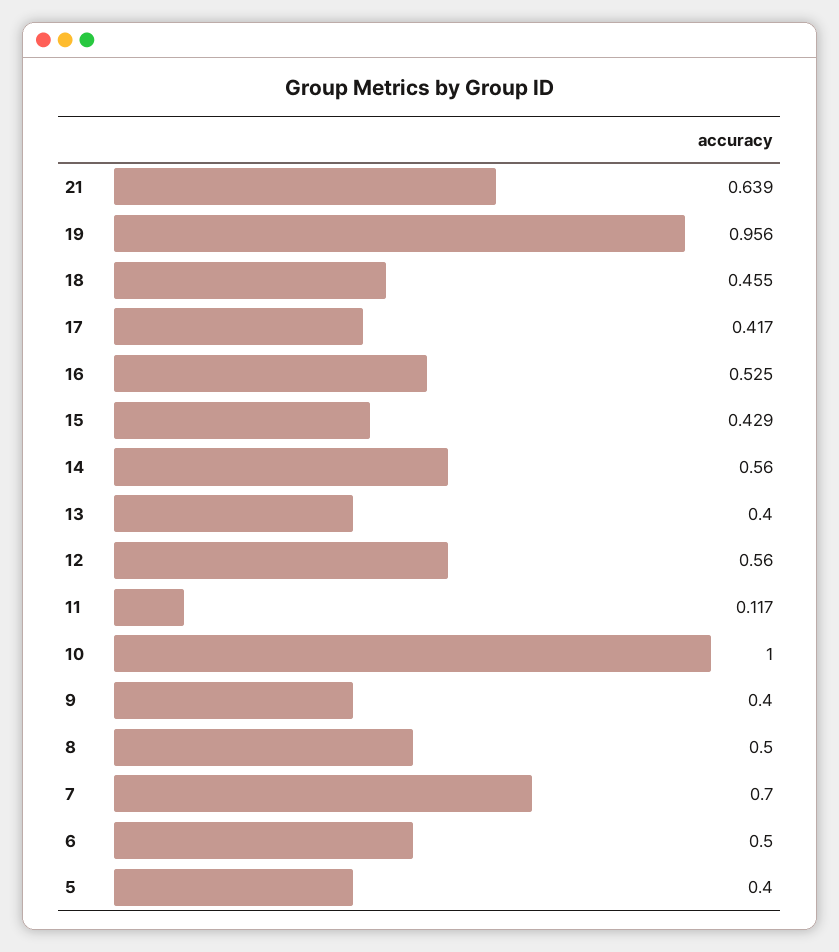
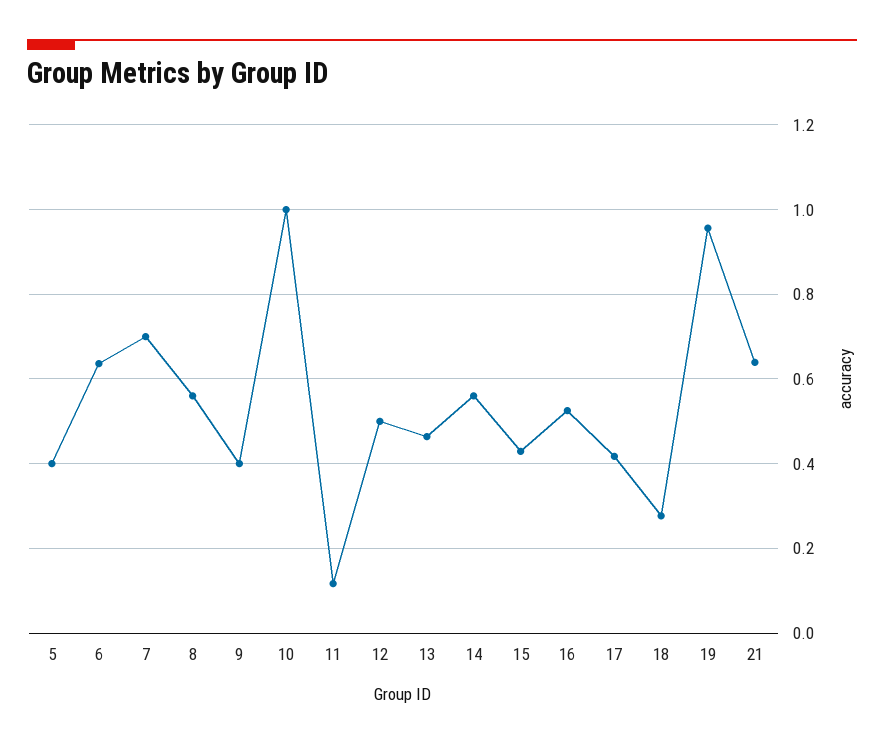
  {
    "21": 0.639,
    "19": 0.956,
-   "18": 0.455,
+   "18": 0.28,
    "17": 0.417,
    "16": 0.525,
    "15": 0.429,
    "14": 0.56,
-   "13": 0.4,
+   "13": 0.46,
-   "12": 0.56,
+   "12": 0.5,
    "11": 0.117,
    "10": 1,
    "9": 0.4,
-   "8": 0.5,
+   "8": 0.56,
    "7": 0.7,
-   "6": 0.5,
+   "6": 0.64,
    "5": 0.4
  }

